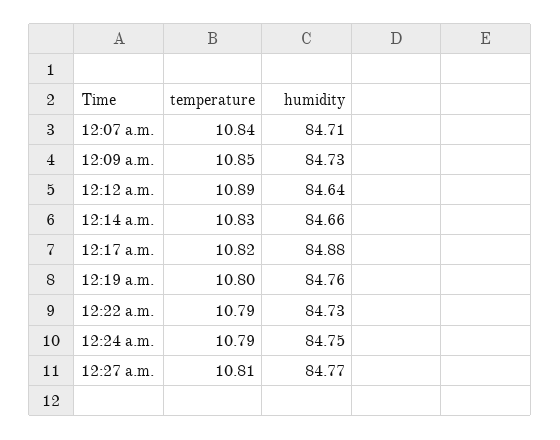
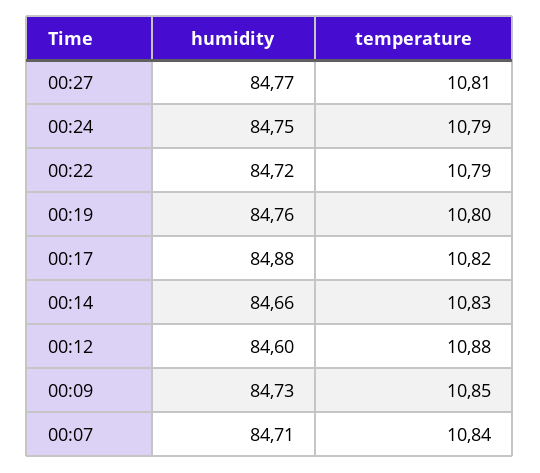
  {
    "temperature": {
      "12:07 a.m.": 10.84,
      "12:09 a.m.": 10.85,
-     "12:12 a.m.": 10.89,
+     "12:12 a.m.": 10.88,
      "12:14 a.m.": 10.83,
      "12:17 a.m.": 10.82,
      "12:19 a.m.": 10.8,
      "12:22 a.m.": 10.79,
      "12:24 a.m.": 10.79,
      "12:27 a.m.": 10.81
    },
    "humidity": {
      "12:07 a.m.": 84.71,
      "12:09 a.m.": 84.73,
-     "12:12 a.m.": 84.64,
+     "12:12 a.m.": 84.6,
      "12:14 a.m.": 84.66,
      "12:17 a.m.": 84.88,
      "12:19 a.m.": 84.76,
-     "12:22 a.m.": 84.73,
+     "12:22 a.m.": 84.72,
      "12:24 a.m.": 84.75,
      "12:27 a.m.": 84.77
    }
  }

